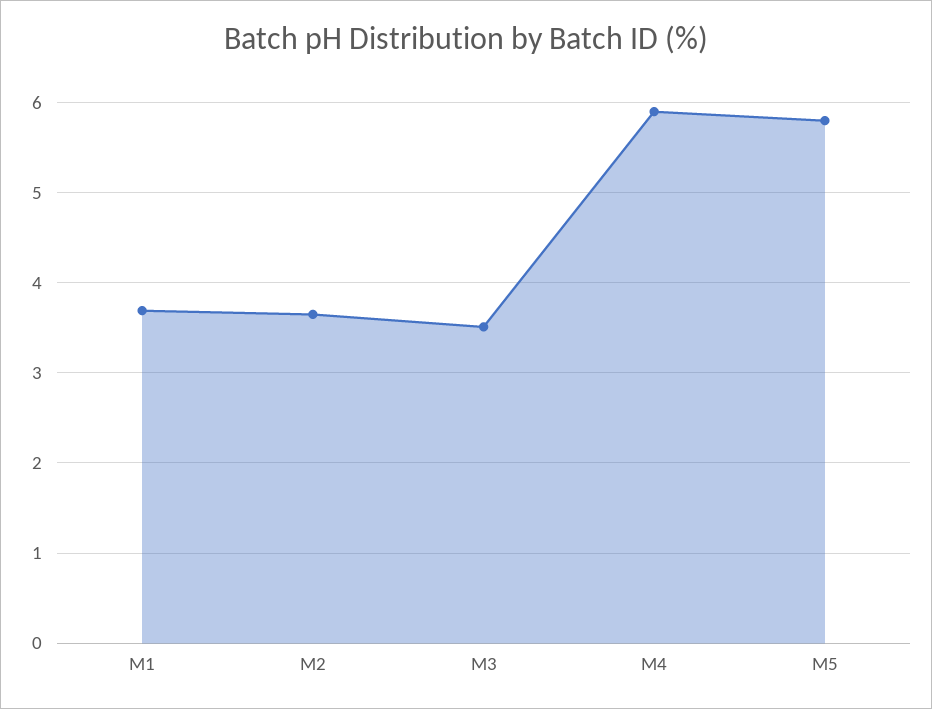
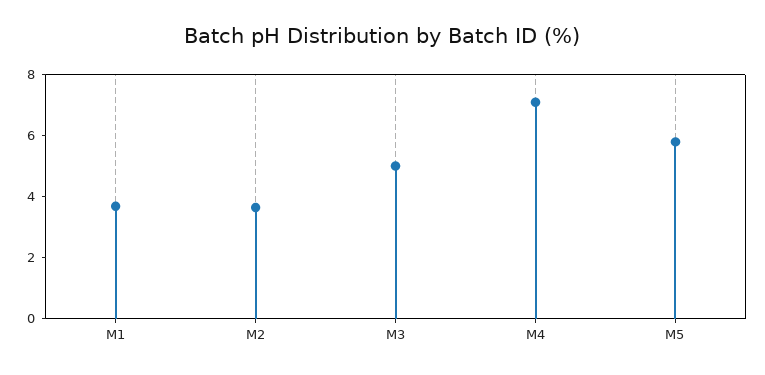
  {
    "M1": 3.7,
    "M2": 3.7,
-   "M3": 3.5,
+   "M3": 5,
-   "M4": 5.9,
+   "M4": 7,
    "M5": 5.8
  }

